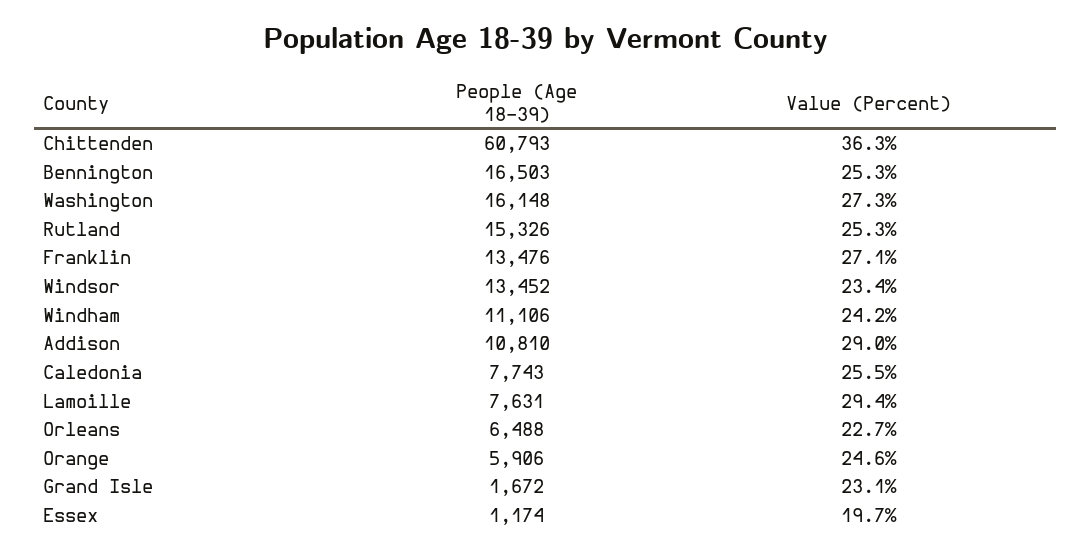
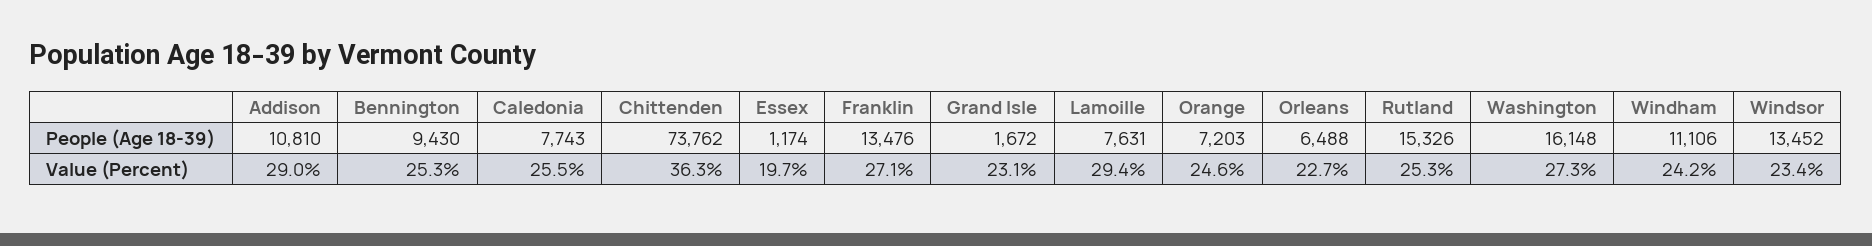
  {
    "People (Age 18-39)": {
-     "Chittenden": 60793,
+     "Chittenden": 73762,
-     "Bennington": 16503,
+     "Bennington": 9430,
      "Washington": 16148,
      "Rutland": 15326,
      "Franklin": 13476,
      "Windsor": 13452,
      "Windham": 11106,
      "Addison": 10810,
      "Caledonia": 7743,
      "Lamoille": 7631,
      "Orleans": 6488,
-     "Orange": 5906,
+     "Orange": 7203,
      "Grand Isle": 1672,
      "Essex": 1174
    },
    "Value (Percent)": {
      "Chittenden": 36.3,
      "Bennington": 25.3,
      "Washington": 27.3,
      "Rutland": 25.3,
      "Franklin": 27.1,
      "Windsor": 23.4,
      "Windham": 24.2,
      "Addison": 29,
      "Caledonia": 25.5,
      "Lamoille": 29.4,
      "Orleans": 22.7,
      "Orange": 24.6,
      "Grand Isle": 23.1,
      "Essex": 19.7
    }
  }

